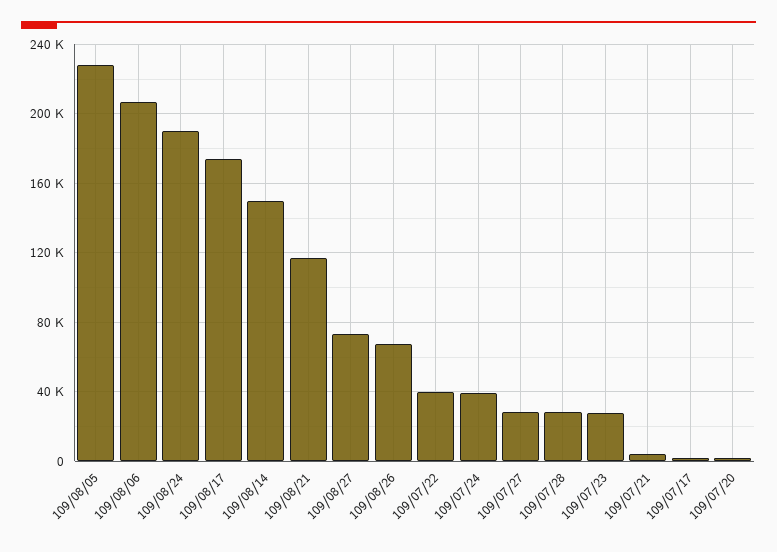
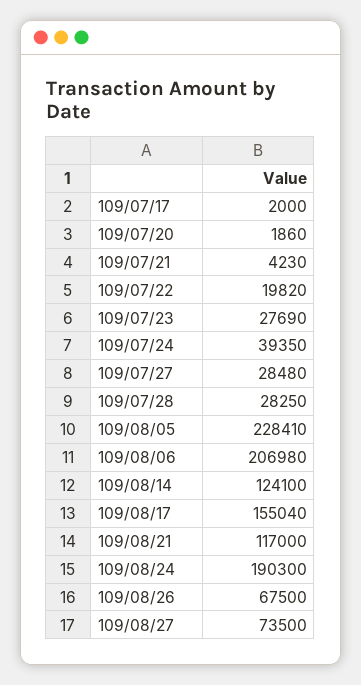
  {
    "109/08/05": 228410,
    "109/08/06": 206980,
    "109/08/24": 190300,
-   "109/08/17": 175000,
+   "109/08/17": 155040,
-   "109/08/14": 150000,
+   "109/08/14": 124100,
    "109/08/21": 117000,
    "109/08/27": 73500,
    "109/08/26": 67500,
-   "109/07/22": 40000,
+   "109/07/22": 19820,
    "109/07/24": 39350,
    "109/07/27": 28480,
    "109/07/28": 28250,
    "109/07/23": 27690,
    "109/07/21": 4230,
    "109/07/17": 2000,
    "109/07/20": 1860
  }

